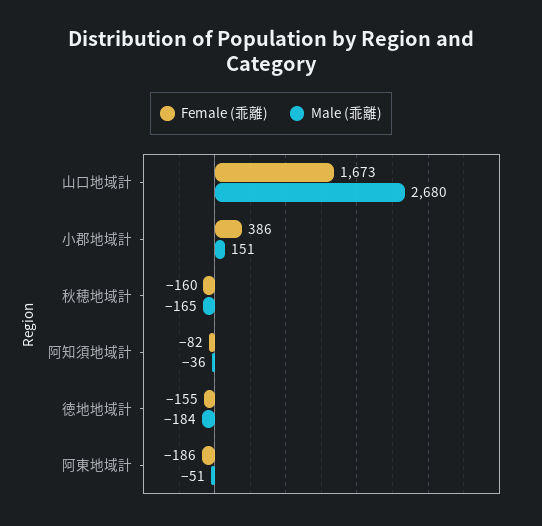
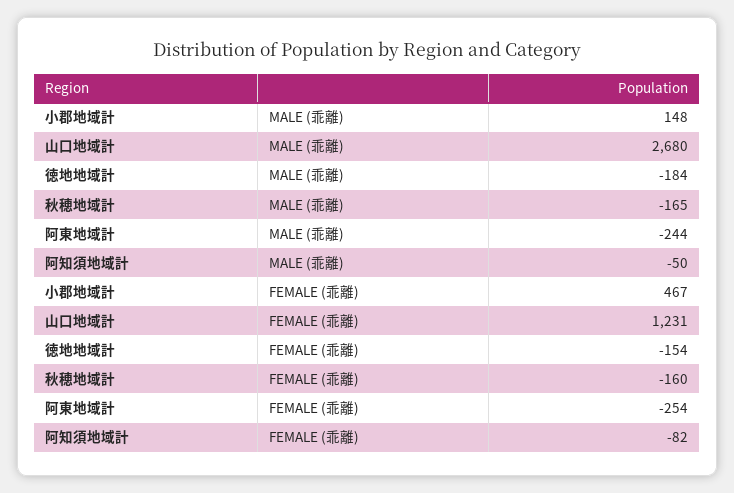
  {
    "Female (乖離)": {
-     "山口地域計": 1673,
+     "山口地域計": 1231,
-     "小郡地域計": 386,
+     "小郡地域計": 467,
      "秋穂地域計": -160,
      "阿知須地域計": -82,
-     "徳地地域計": -155,
+     "徳地地域計": -154,
-     "阿東地域計": -186
+     "阿東地域計": -254
    },
    "Male (乖離)": {
      "山口地域計": 2680,
-     "小郡地域計": 151,
+     "小郡地域計": 148,
      "秋穂地域計": -165,
-     "阿知須地域計": -36,
+     "阿知須地域計": -50,
      "徳地地域計": -184,
-     "阿東地域計": -51
+     "阿東地域計": -244
    }
  }

